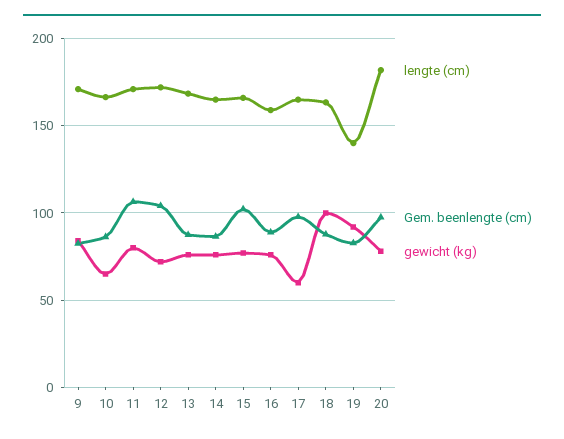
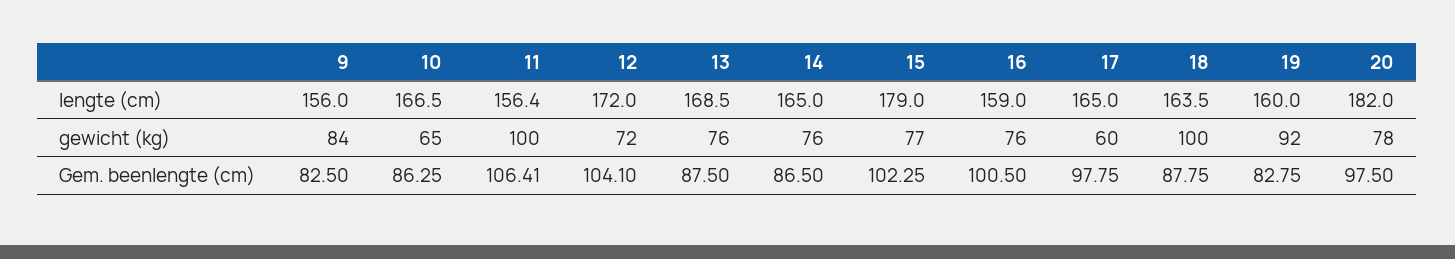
  {
    "lengte (cm)": {
-     "9": 170,
+     "9": 156,
      "10": 166.5,
-     "11": 170,
+     "11": 156.4,
      "12": 172,
      "13": 168.5,
      "14": 165,
-     "15": 165,
+     "15": 179,
      "16": 159,
      "17": 165,
      "18": 163.5,
-     "19": 140,
+     "19": 160,
      "20": 182
    },
    "Gem. beenlengte (cm)": {
      "9": 82.5,
      "10": 86.25,
      "11": 106.41,
      "12": 104.1,
      "13": 87.5,
      "14": 86.5,
      "15": 102.25,
-     "16": 90,
+     "16": 100.5,
      "17": 97.75,
      "18": 87.75,
      "19": 82.75,
      "20": 97.5
    },
    "gewicht (kg)": {
      "9": 84,
      "10": 65,
-     "11": 80,
+     "11": 100,
      "12": 72,
      "13": 76,
      "14": 76,
      "15": 77,
      "16": 76,
      "17": 60,
      "18": 100,
      "19": 92,
      "20": 78
    }
  }

